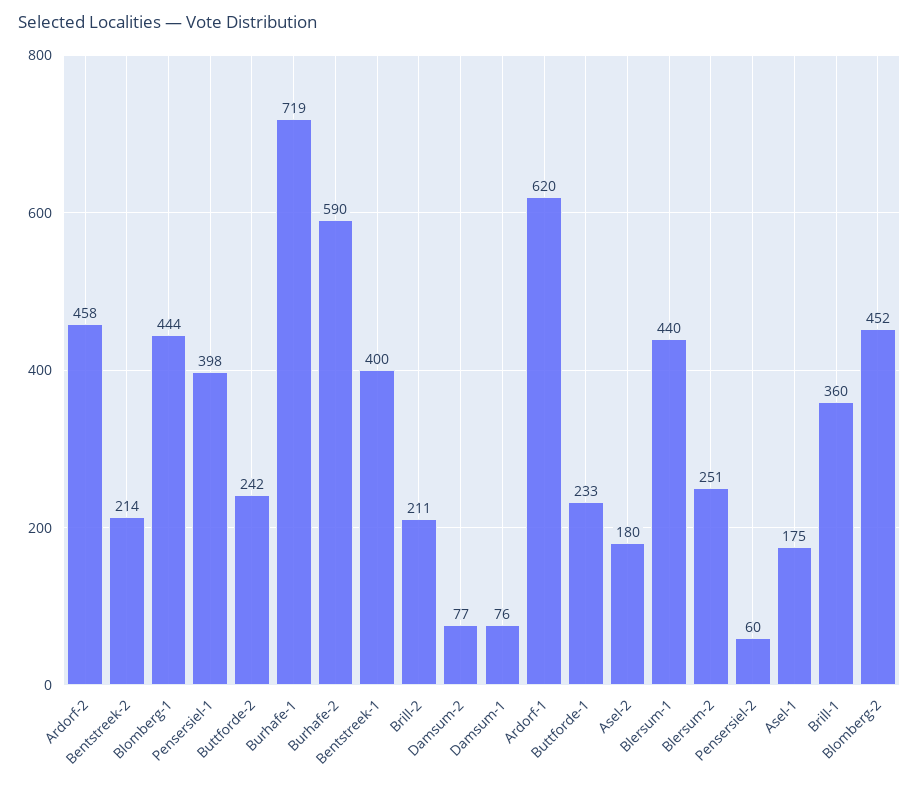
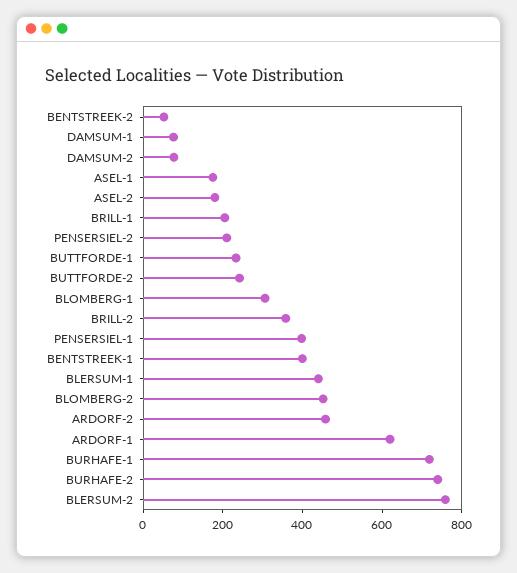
  {
    "Ardorf-2": 458,
-   "Bentstreek-2": 214,
+   "Bentstreek-2": 50,
-   "Blomberg-1": 444,
+   "Blomberg-1": 300,
    "Pensersiel-1": 398,
    "Buttforde-2": 242,
    "Burhafe-1": 719,
-   "Burhafe-2": 590,
+   "Burhafe-2": 750,
    "Bentstreek-1": 400,
-   "Brill-2": 211,
+   "Brill-2": 350,
    "Damsum-2": 77,
    "Damsum-1": 76,
    "Ardorf-1": 620,
    "Buttforde-1": 233,
    "Asel-2": 180,
    "Blersum-1": 440,
-   "Blersum-2": 251,
+   "Blersum-2": 750,
-   "Pensersiel-2": 60,
+   "Pensersiel-2": 200,
    "Asel-1": 175,
-   "Brill-1": 360,
+   "Brill-1": 200,
    "Blomberg-2": 452
  }

